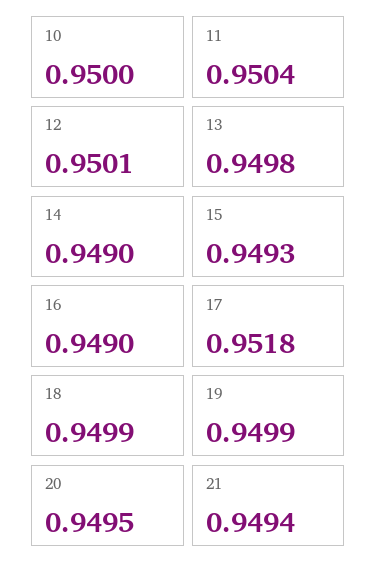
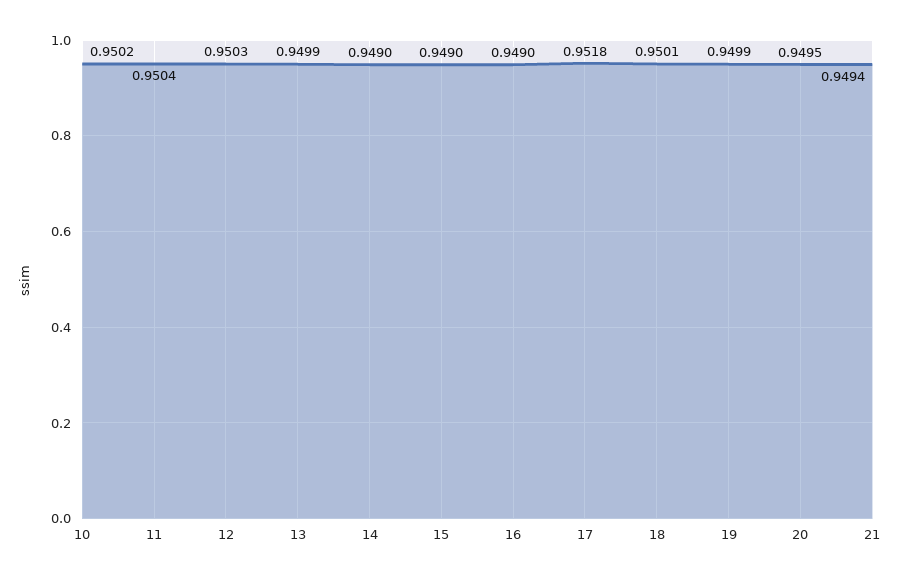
  {
-   "10": 0.95,
+   "10": 0.9502,
    "11": 0.9504,
-   "12": 0.9501,
+   "12": 0.9503,
-   "13": 0.9498,
+   "13": 0.9499,
    "14": 0.949,
-   "15": 0.9493,
+   "15": 0.949,
    "16": 0.949,
    "17": 0.9518,
-   "18": 0.9499,
+   "18": 0.9501,
    "19": 0.9499,
    "20": 0.9495,
    "21": 0.9494
  }

